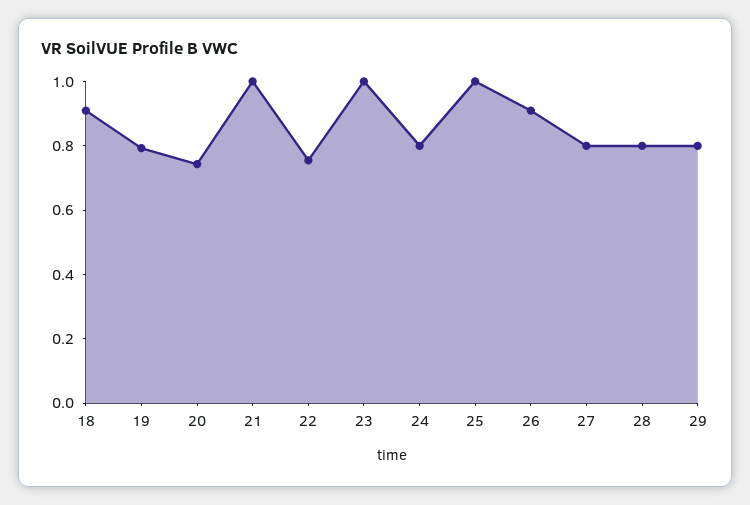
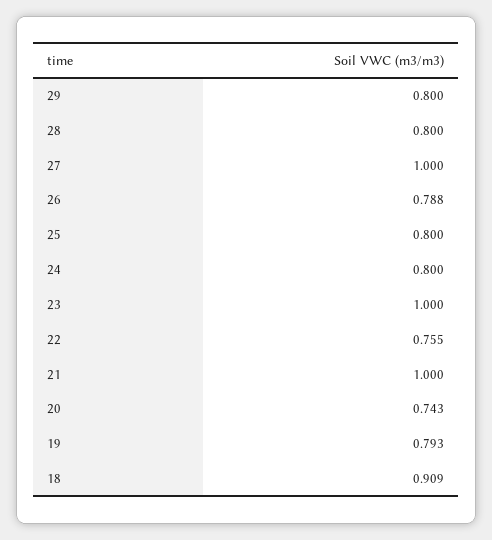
  {
    "18": 0.909,
    "19": 0.793,
    "20": 0.743,
    "21": 1,
    "22": 0.755,
    "23": 1,
    "24": 0.8,
-   "25": 1,
+   "25": 0.8,
-   "26": 0.9,
+   "26": 0.788,
-   "27": 0.8,
+   "27": 1,
    "28": 0.8,
    "29": 0.8
  }

